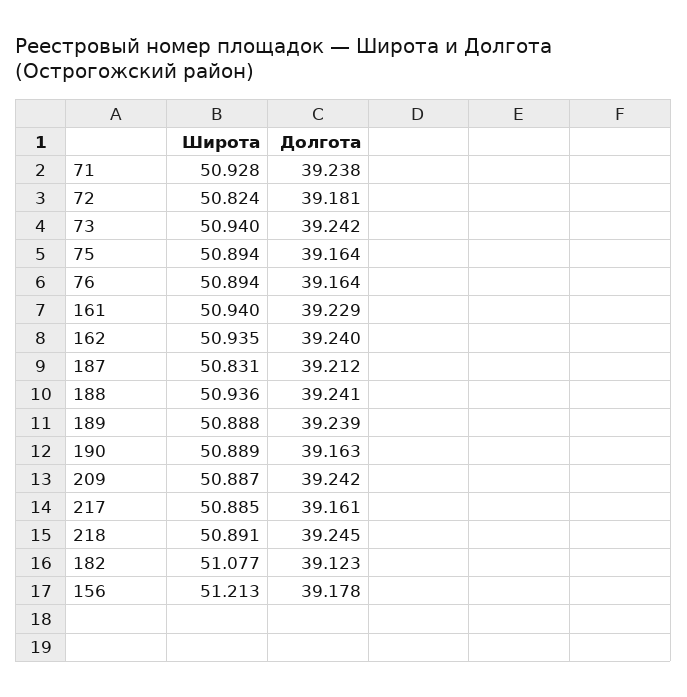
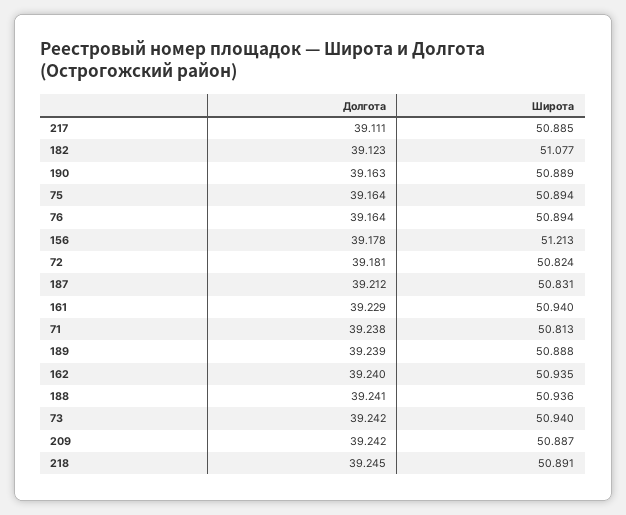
  {
    "Широта": {
-     "71": 50.928,
+     "71": 50.813,
      "72": 50.824,
      "73": 50.94,
      "75": 50.894,
      "76": 50.894,
      "161": 50.94,
      "162": 50.935,
      "187": 50.831,
      "188": 50.936,
      "189": 50.888,
      "190": 50.889,
      "209": 50.887,
      "217": 50.885,
      "218": 50.891,
      "182": 51.077,
      "156": 51.213
    },
    "Долгота": {
      "71": 39.238,
      "72": 39.181,
      "73": 39.242,
      "75": 39.164,
      "76": 39.164,
      "161": 39.229,
      "162": 39.24,
      "187": 39.212,
      "188": 39.241,
      "189": 39.239,
      "190": 39.163,
      "209": 39.242,
-     "217": 39.161,
+     "217": 39.111,
      "218": 39.245,
      "182": 39.123,
      "156": 39.178
    }
  }

